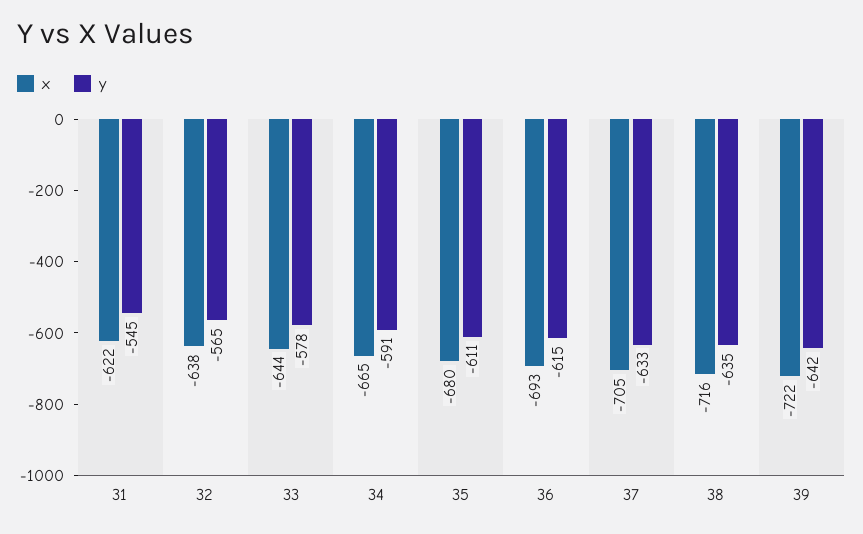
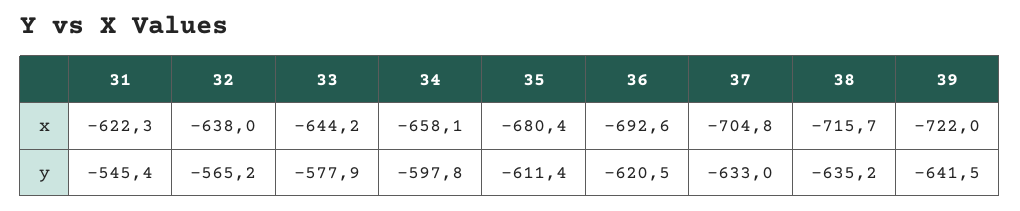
  {
    "x": {
      "31": -622.3,
      "32": -638,
      "33": -644.2,
-     "34": -665,
+     "34": -658.1,
      "35": -680.4,
      "36": -692.6,
      "37": -704.8,
      "38": -715.7,
      "39": -722
    },
    "y": {
      "31": -545.4,
      "32": -565.2,
      "33": -577.9,
-     "34": -591,
+     "34": -597.8,
      "35": -611.4,
-     "36": -615,
+     "36": -620.5,
      "37": -633,
      "38": -635.2,
      "39": -641.5
    }
  }

